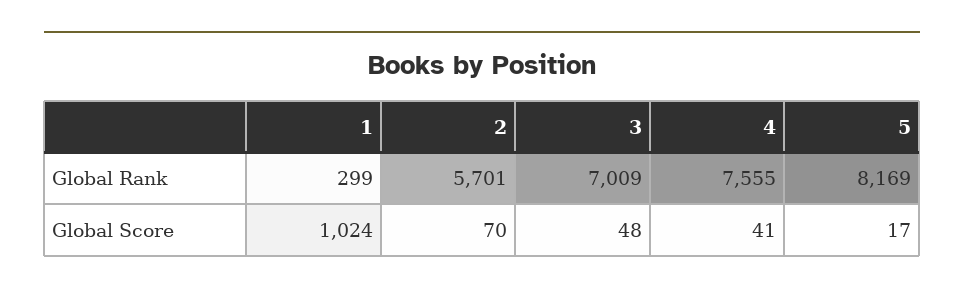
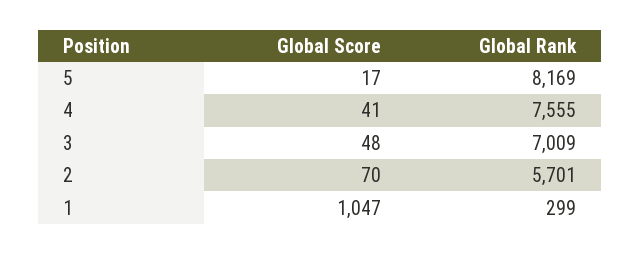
  {
    "1": {
      "Global Rank": 299,
-     "Global Score": 1024
+     "Global Score": 1047
    },
    "2": {
      "Global Rank": 5701,
      "Global Score": 70
    },
    "3": {
      "Global Rank": 7009,
      "Global Score": 48
    },
    "4": {
      "Global Rank": 7555,
      "Global Score": 41
    },
    "5": {
      "Global Rank": 8169,
      "Global Score": 17
    }
  }

